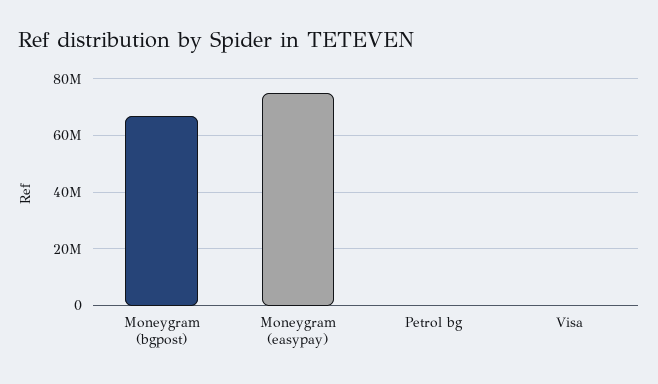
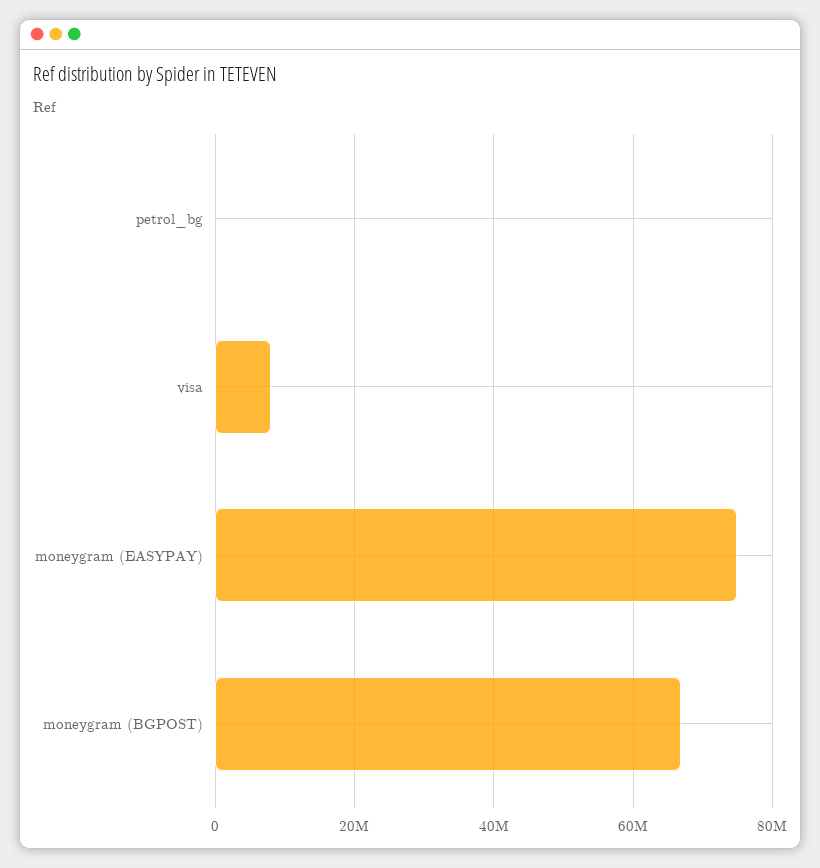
  {
    "Moneygram (bgpost)": 66000000,
    "Moneygram (easypay)": 74000000,
    "Petrol bg": 0,
-   "Visa": 0
+   "Visa": 8000000
  }

